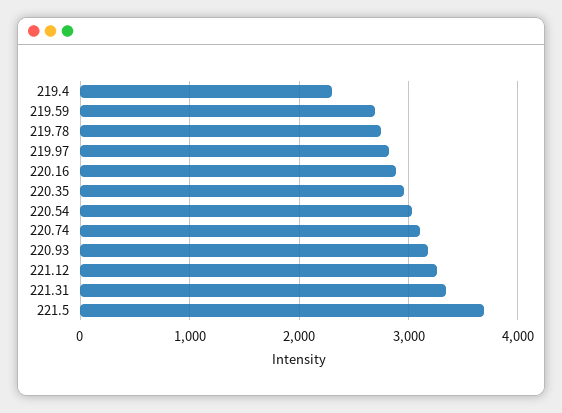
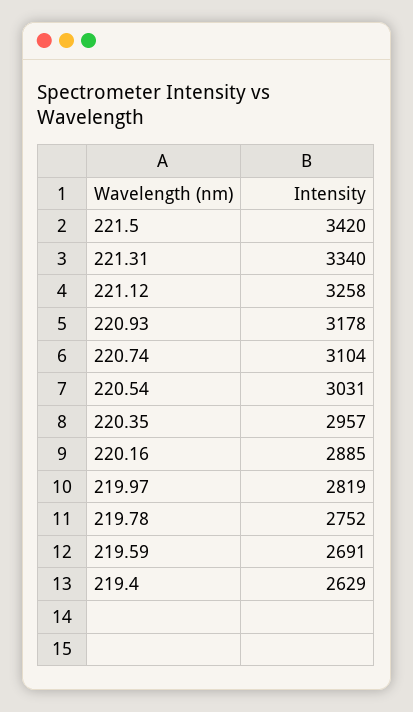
  {
-   "219.4": 2300,
+   "219.4": 2629,
    "219.59": 2691,
    "219.78": 2752,
    "219.97": 2819,
    "220.16": 2885,
    "220.35": 2957,
    "220.54": 3031,
    "220.74": 3104,
    "220.93": 3178,
    "221.12": 3258,
    "221.31": 3340,
-   "221.5": 3700
+   "221.5": 3420
  }

